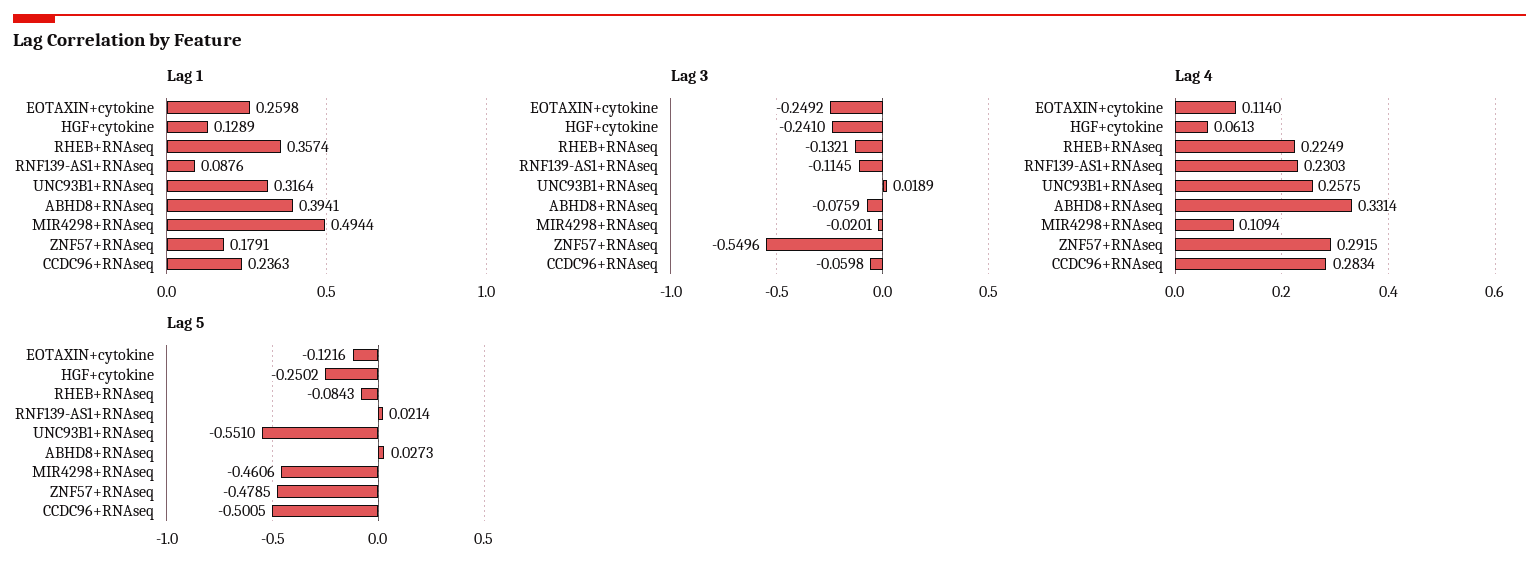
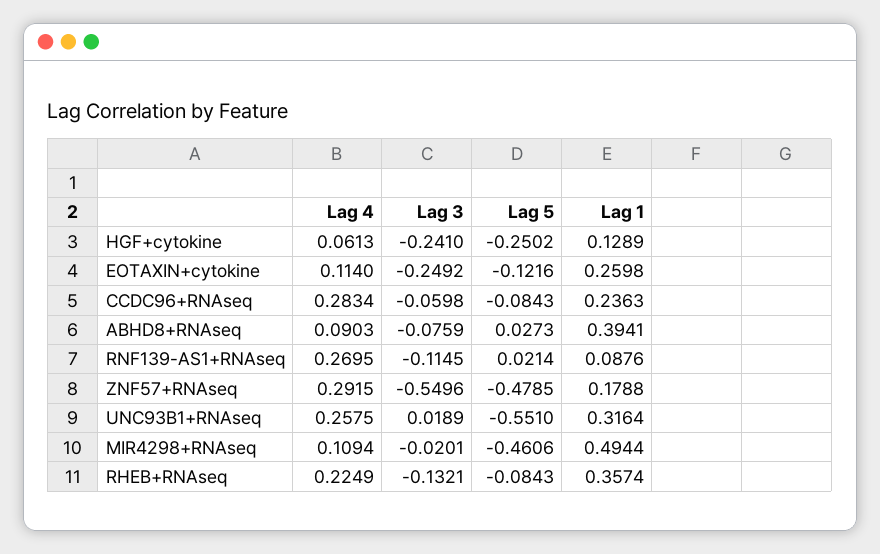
  {
    "Lag 1": {
      "EOTAXIN+cytokine": 0.2598,
      "HGF+cytokine": 0.1289,
      "RHEB+RNAseq": 0.3574,
      "RNF139-AS1+RNAseq": 0.0876,
      "UNC93B1+RNAseq": 0.3164,
      "ABHD8+RNAseq": 0.3941,
      "MIR4298+RNAseq": 0.4944,
-     "ZNF57+RNAseq": 0.1791,
+     "ZNF57+RNAseq": 0.1788,
      "CCDC96+RNAseq": 0.2363
    },
    "Lag 3": {
      "EOTAXIN+cytokine": -0.2492,
      "HGF+cytokine": -0.241,
      "RHEB+RNAseq": -0.1321,
      "RNF139-AS1+RNAseq": -0.1145,
      "UNC93B1+RNAseq": 0.0189,
      "ABHD8+RNAseq": -0.0759,
      "MIR4298+RNAseq": -0.0201,
      "ZNF57+RNAseq": -0.5496,
      "CCDC96+RNAseq": -0.0598
    },
    "Lag 4": {
      "EOTAXIN+cytokine": 0.114,
      "HGF+cytokine": 0.0613,
      "RHEB+RNAseq": 0.2249,
-     "RNF139-AS1+RNAseq": 0.2303,
+     "RNF139-AS1+RNAseq": 0.2695,
      "UNC93B1+RNAseq": 0.2575,
-     "ABHD8+RNAseq": 0.3314,
+     "ABHD8+RNAseq": 0.0903,
      "MIR4298+RNAseq": 0.1094,
      "ZNF57+RNAseq": 0.2915,
      "CCDC96+RNAseq": 0.2834
    },
    "Lag 5": {
      "EOTAXIN+cytokine": -0.1216,
      "HGF+cytokine": -0.2502,
      "RHEB+RNAseq": -0.0843,
      "RNF139-AS1+RNAseq": 0.0214,
      "UNC93B1+RNAseq": -0.551,
      "ABHD8+RNAseq": 0.0273,
      "MIR4298+RNAseq": -0.4606,
      "ZNF57+RNAseq": -0.4785,
-     "CCDC96+RNAseq": -0.5005
+     "CCDC96+RNAseq": -0.0843
    }
  }

